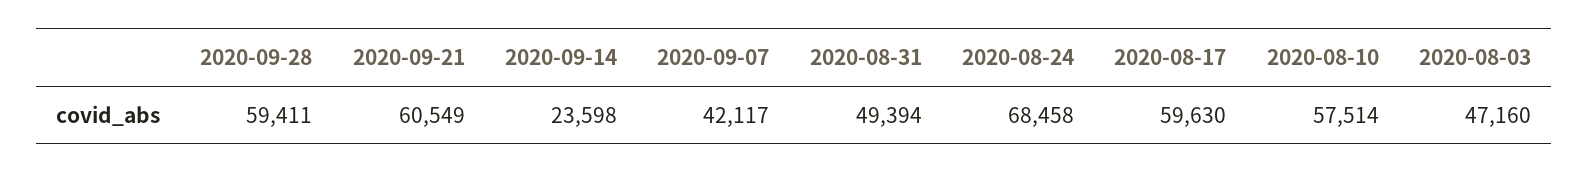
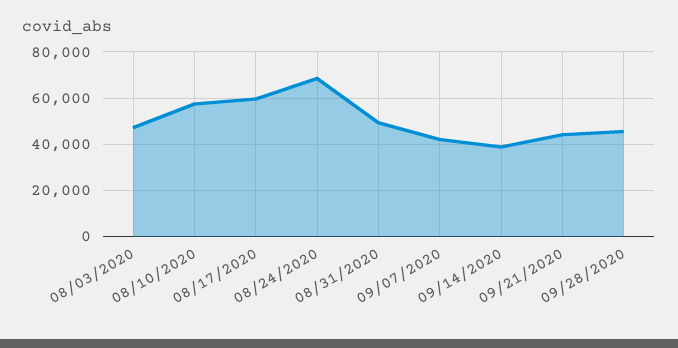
  {
-   "2020-09-28": 59411,
+   "2020-09-28": 45000,
-   "2020-09-21": 60549,
+   "2020-09-21": 45000,
-   "2020-09-14": 23598,
+   "2020-09-14": 40000,
    "2020-09-07": 42117,
    "2020-08-31": 49394,
    "2020-08-24": 68458,
    "2020-08-17": 59630,
    "2020-08-10": 57514,
    "2020-08-03": 47160
  }

